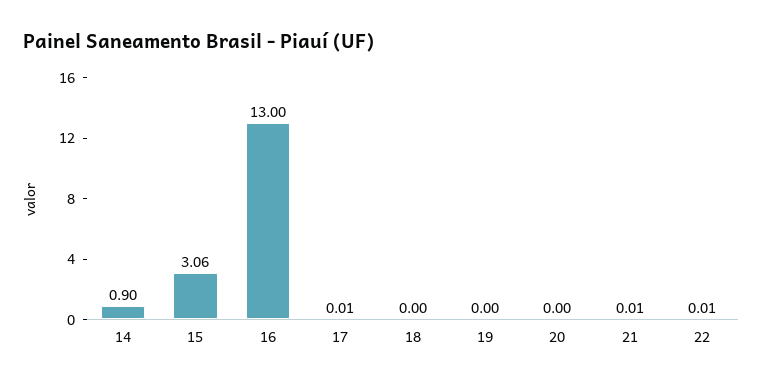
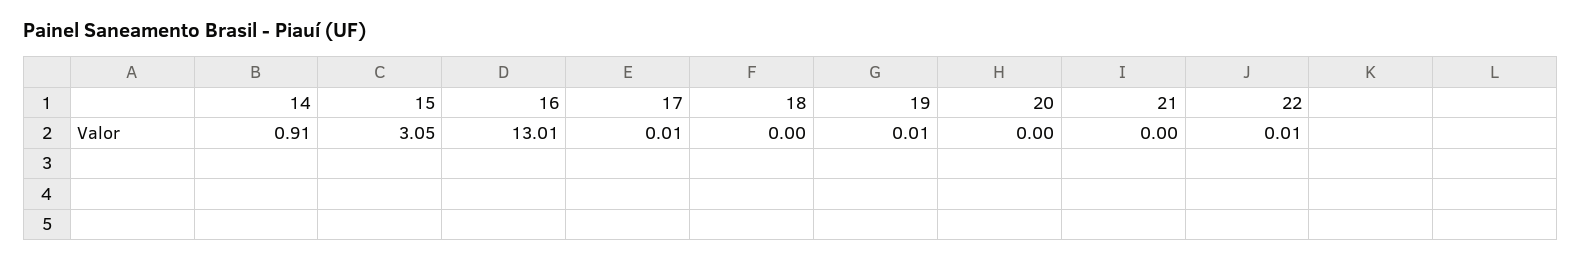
  {
-   "14": 0.9,
+   "14": 0.91,
-   "15": 3.06,
+   "15": 3.05,
-   "16": 13,
+   "16": 13.01,
    "17": 0.01,
    "18": 0,
-   "19": 0,
+   "19": 0.01,
    "20": 0,
-   "21": 0.01,
+   "21": 0,
    "22": 0.01
  }

